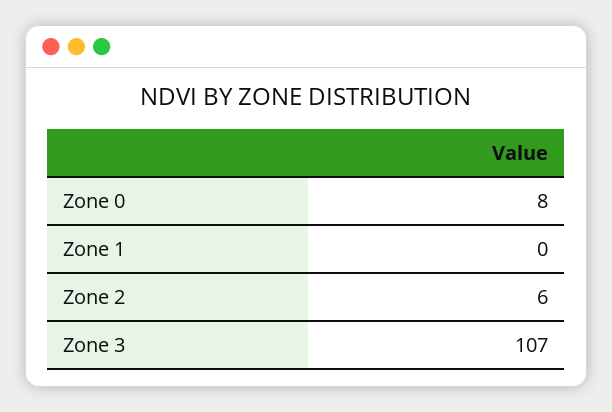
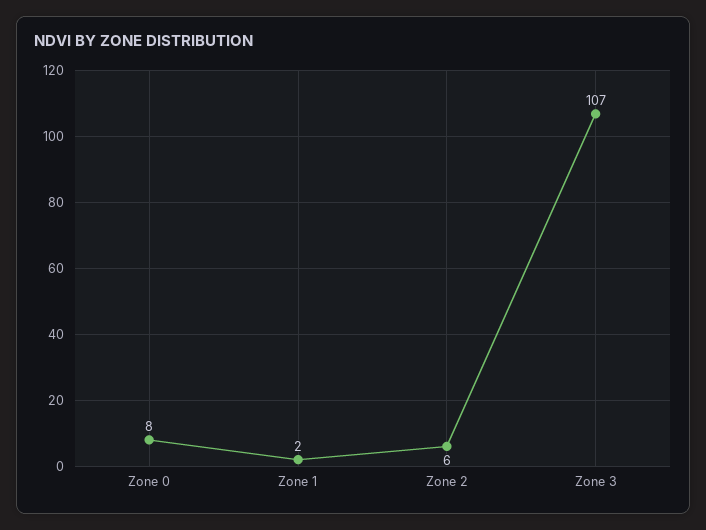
  {
    "Zone 0": 8,
-   "Zone 1": 0,
+   "Zone 1": 2,
    "Zone 2": 6,
    "Zone 3": 107
  }

